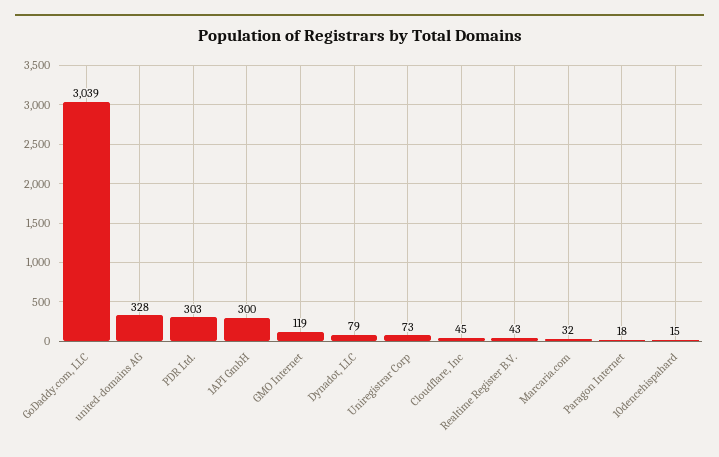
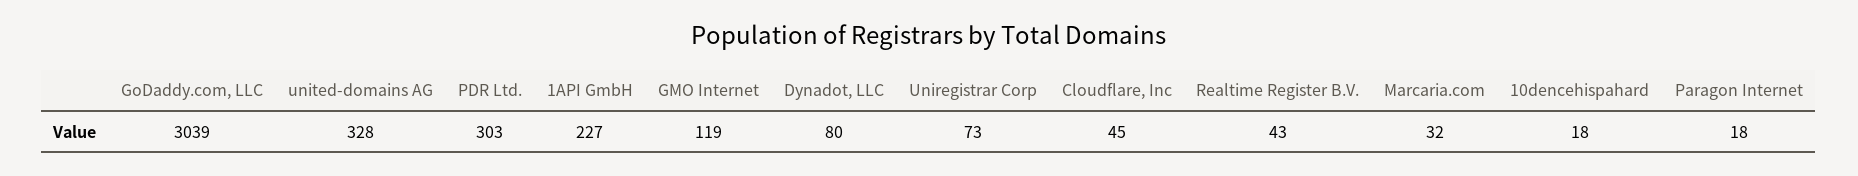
  {
    "GoDaddy.com, LLC": 3039,
    "united-domains AG": 328,
    "PDR Ltd.": 303,
-   "1API GmbH": 300,
+   "1API GmbH": 227,
    "GMO Internet": 119,
-   "Dynadot, LLC": 79,
+   "Dynadot, LLC": 80,
    "Uniregistrar Corp": 73,
    "Cloudflare, Inc": 45,
    "Realtime Register B.V.": 43,
    "Marcaria.com": 32,
    "Paragon Internet": 18,
-   "10dencehispahard": 15
+   "10dencehispahard": 18
  }

